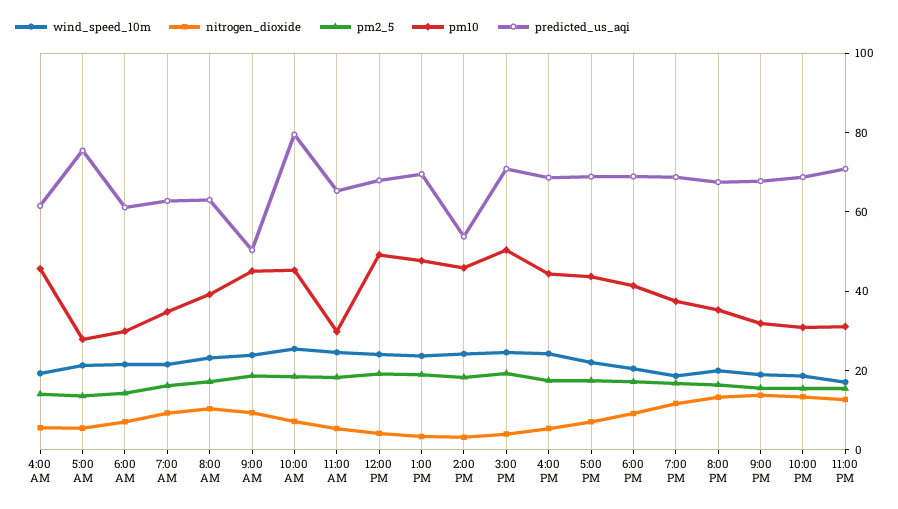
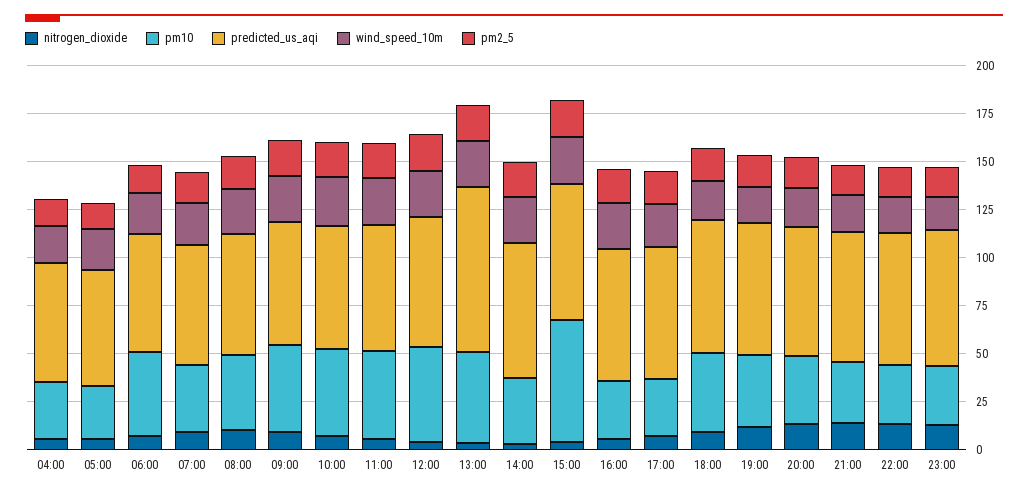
  {
    "wind_speed_10m": {
      "4:00 AM": 20,
      "5:00 AM": 20,
      "6:00 AM": 20,
      "7:00 AM": 20,
      "8:00 AM": 25,
      "9:00 AM": 25,
      "10:00 AM": 25,
      "11:00 AM": 25,
      "12:00 PM": 25,
      "1:00 PM": 25,
      "2:00 PM": 25,
      "3:00 PM": 25,
      "4:00 PM": 25,
      "5:00 PM": 20,
      "6:00 PM": 20,
      "7:00 PM": 20,
      "8:00 PM": 20,
      "9:00 PM": 20,
      "10:00 PM": 20,
      "11:00 PM": 15
    },
    "nitrogen_dioxide": {
      "4:00 AM": 5,
      "5:00 AM": 5,
      "6:00 AM": 5,
      "7:00 AM": 10,
      "8:00 AM": 10,
      "9:00 AM": 10,
      "10:00 AM": 5,
      "11:00 AM": 5,
      "12:00 PM": 5,
      "1:00 PM": 5,
      "2:00 PM": 5,
      "3:00 PM": 5,
      "4:00 PM": 5,
      "5:00 PM": 5,
      "6:00 PM": 10,
      "7:00 PM": 10,
      "8:00 PM": 15,
      "9:00 PM": 15,
      "10:00 PM": 15,
      "11:00 PM": 15
    },
    "pm2_5": {
      "4:00 AM": 15,
      "5:00 AM": 15,
      "6:00 AM": 15,
      "7:00 AM": 15,
      "8:00 AM": 15,
      "9:00 AM": 20,
      "10:00 AM": 20,
      "11:00 AM": 20,
      "12:00 PM": 20,
      "1:00 PM": 20,
      "2:00 PM": 20,
      "3:00 PM": 20,
      "4:00 PM": 20,
      "5:00 PM": 20,
      "6:00 PM": 15,
      "7:00 PM": 15,
      "8:00 PM": 15,
      "9:00 PM": 15,
      "10:00 PM": 15,
      "11:00 PM": 15
    },
    "pm10": {
-     "4:00 AM": 45,
+     "4:00 AM": 30,
      "5:00 AM": 30,
-     "6:00 AM": 30,
+     "6:00 AM": 45,
      "7:00 AM": 35,
      "8:00 AM": 40,
      "9:00 AM": 45,
      "10:00 AM": 45,
-     "11:00 AM": 30,
+     "11:00 AM": 45,
      "12:00 PM": 50,
      "1:00 PM": 50,
-     "2:00 PM": 45,
+     "2:00 PM": 35,
-     "3:00 PM": 50,
+     "3:00 PM": 65,
-     "4:00 PM": 45,
+     "4:00 PM": 30,
-     "5:00 PM": 45,
+     "5:00 PM": 30,
      "6:00 PM": 40,
      "7:00 PM": 40,
      "8:00 PM": 35,
      "9:00 PM": 30,
      "10:00 PM": 30,
      "11:00 PM": 30
    },
    "predicted_us_aqi": {
      "4:00 AM": 60,
-     "5:00 AM": 75,
+     "5:00 AM": 60,
      "6:00 AM": 60,
      "7:00 AM": 65,
      "8:00 AM": 65,
-     "9:00 AM": 50,
+     "9:00 AM": 65,
-     "10:00 AM": 80,
+     "10:00 AM": 65,
      "11:00 AM": 65,
      "12:00 PM": 70,
-     "1:00 PM": 70,
+     "1:00 PM": 85,
-     "2:00 PM": 55,
+     "2:00 PM": 70,
      "3:00 PM": 70,
      "4:00 PM": 70,
      "5:00 PM": 70,
      "6:00 PM": 70,
      "7:00 PM": 70,
      "8:00 PM": 70,
      "9:00 PM": 70,
      "10:00 PM": 70,
      "11:00 PM": 70
    }
  }

